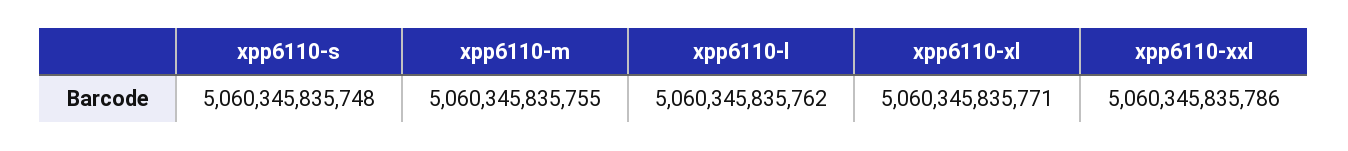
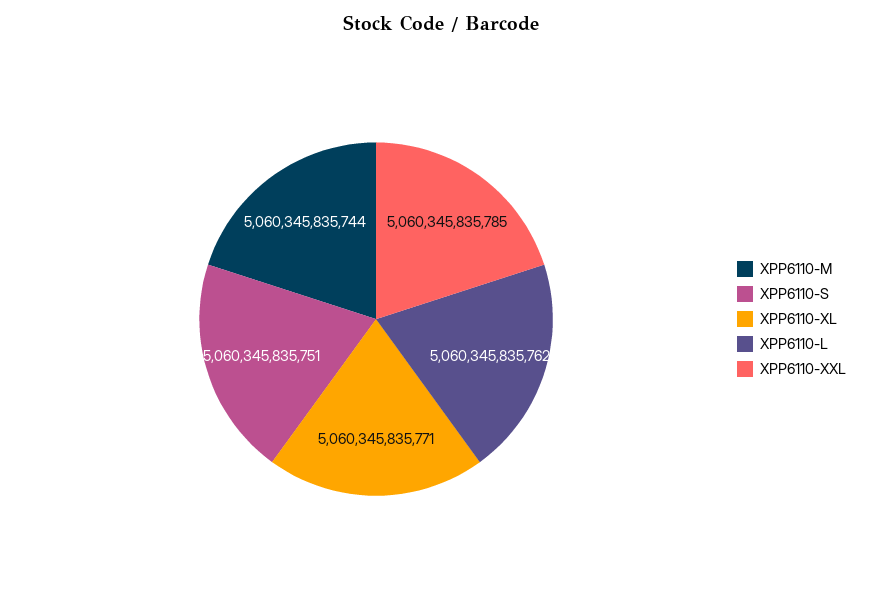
  {
-   "xpp6110-s": 5060345835748,
+   "xpp6110-s": 5060345835751,
-   "xpp6110-m": 5060345835755,
+   "xpp6110-m": 5060345835744,
    "xpp6110-l": 5060345835762,
    "xpp6110-xl": 5060345835771,
-   "xpp6110-xxl": 5060345835786
+   "xpp6110-xxl": 5060345835785
  }

